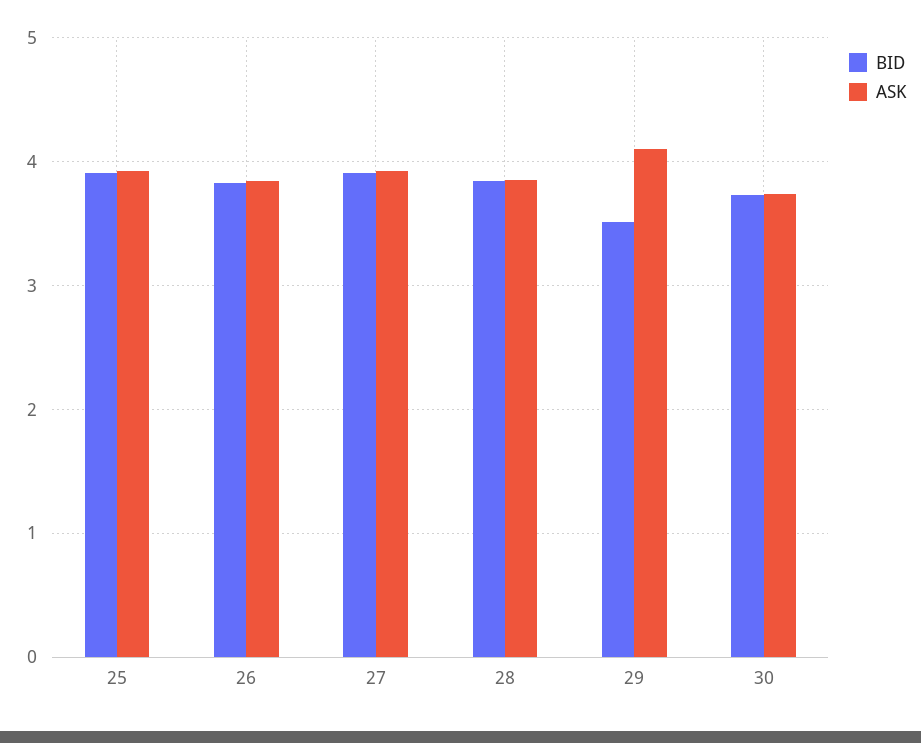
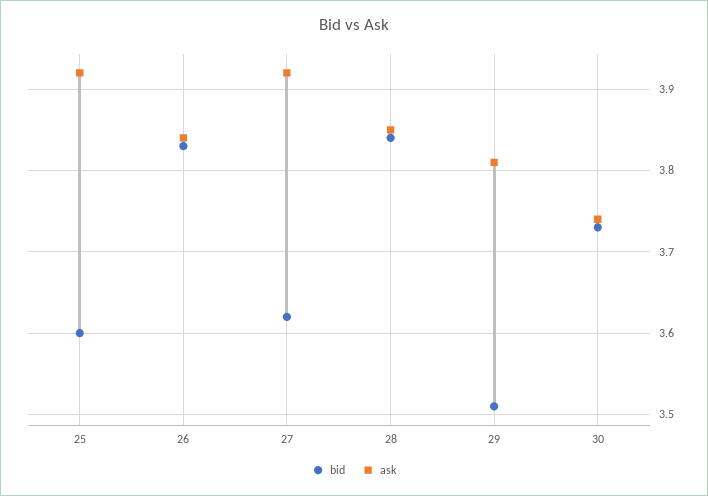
  {
    "BID": {
-     "25": 3.9,
+     "25": 3.6,
      "26": 3.83,
-     "27": 3.9,
+     "27": 3.62,
      "28": 3.84,
      "29": 3.51,
      "30": 3.73
    },
    "ASK": {
      "25": 3.92,
      "26": 3.84,
      "27": 3.92,
      "28": 3.85,
-     "29": 4.1,
+     "29": 3.81,
      "30": 3.74
    }
  }

